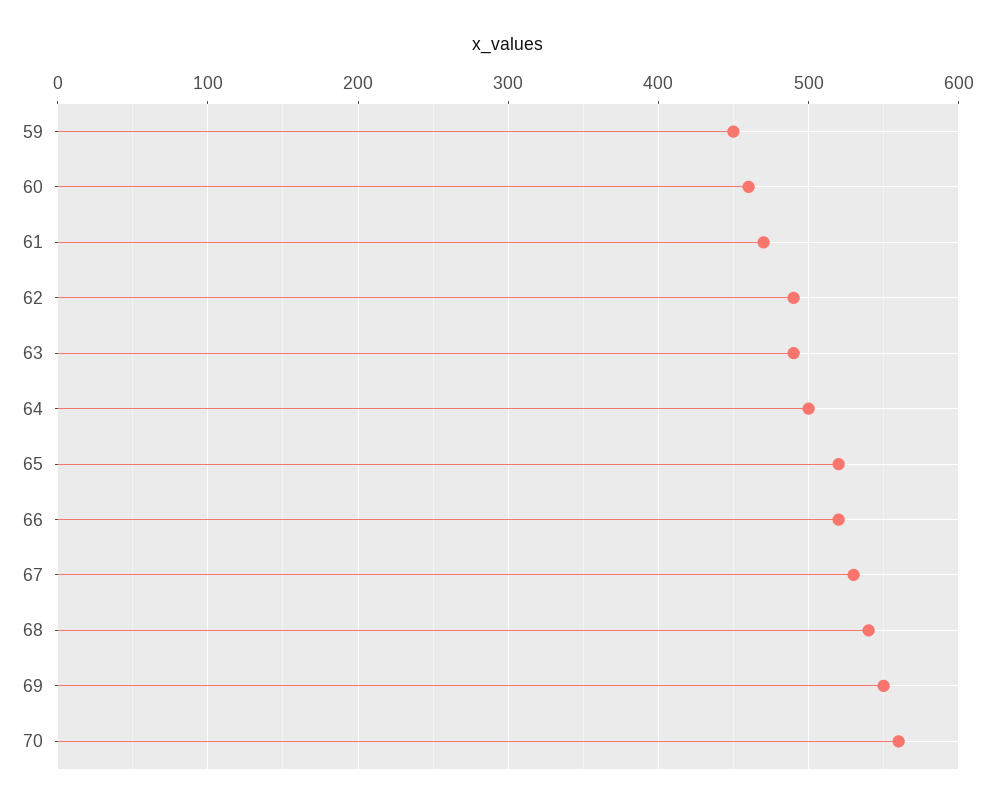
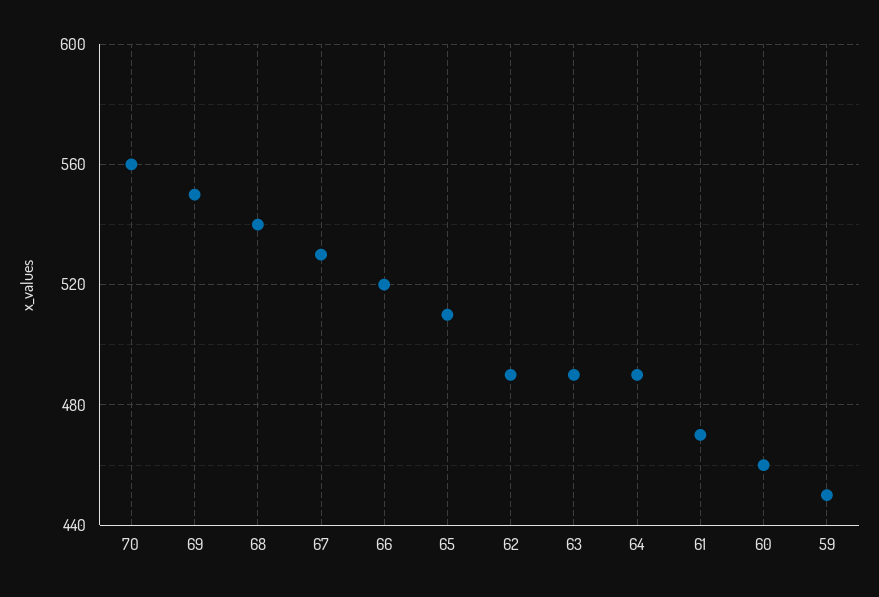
  {
    "59": 450,
    "60": 460,
    "61": 470,
    "62": 490,
    "63": 490,
-   "64": 500,
+   "64": 490,
-   "65": 520,
+   "65": 510,
    "66": 520,
    "67": 530,
    "68": 540,
    "69": 550,
    "70": 560
  }

